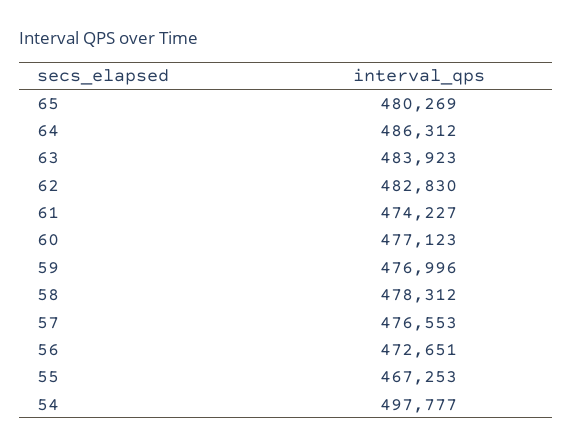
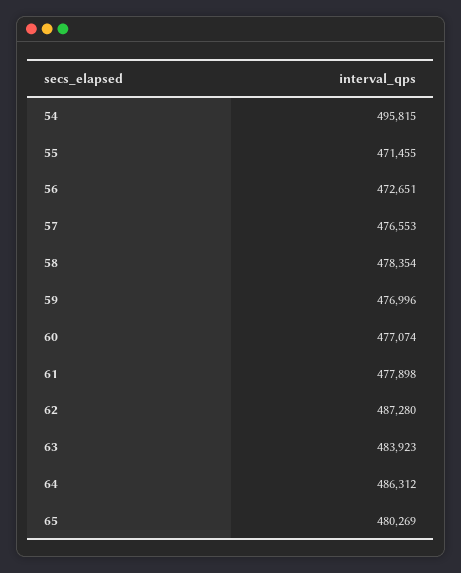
  {
    "65": 480269,
    "64": 486312,
    "63": 483923,
-   "62": 482830,
+   "62": 487280,
-   "61": 474227,
+   "61": 477898,
-   "60": 477123,
+   "60": 477074,
    "59": 476996,
-   "58": 478312,
+   "58": 478354,
    "57": 476553,
    "56": 472651,
-   "55": 467253,
+   "55": 471455,
-   "54": 497777
+   "54": 495815
  }

